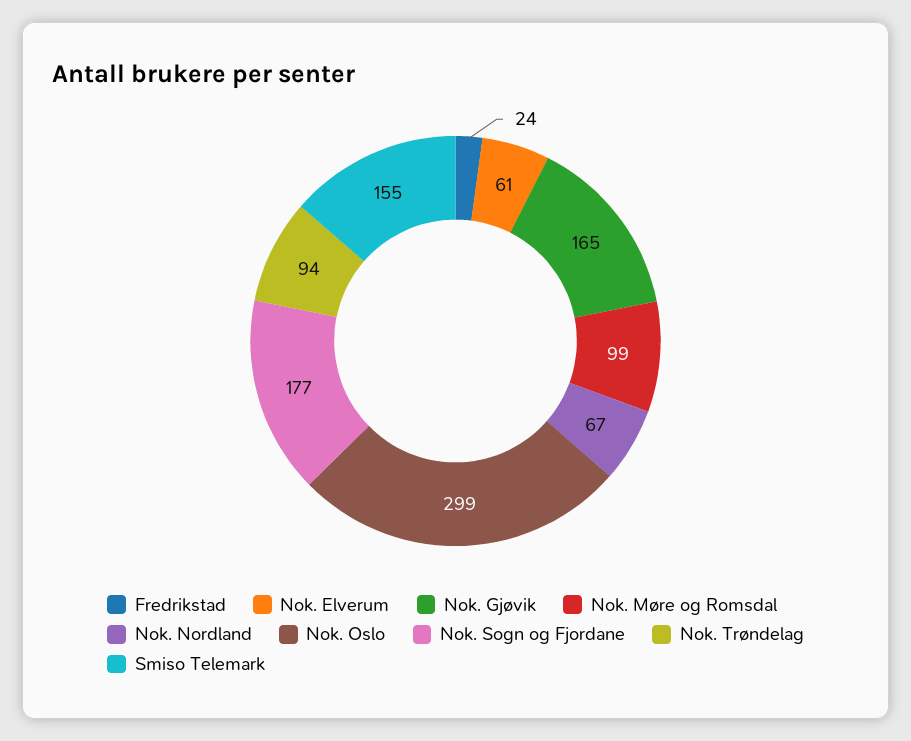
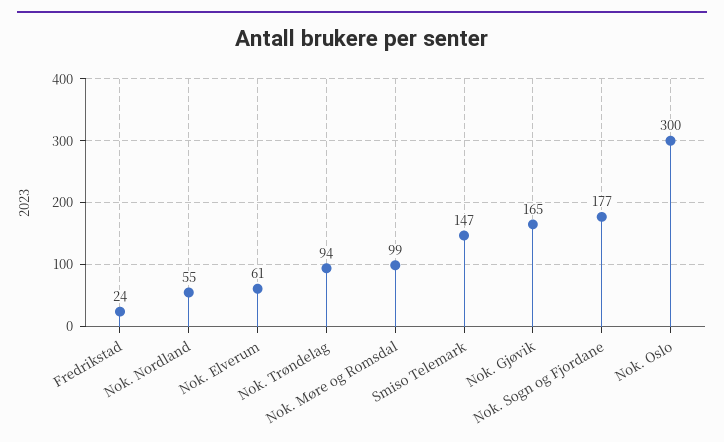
  {
    "Fredrikstad": 24,
    "Nok. Elverum": 61,
    "Nok. Gjøvik": 165,
    "Nok. Møre og Romsdal": 99,
-   "Nok. Nordland": 67,
+   "Nok. Nordland": 55,
-   "Nok. Oslo": 299,
+   "Nok. Oslo": 300,
    "Nok. Sogn og Fjordane": 177,
    "Nok. Trøndelag": 94,
-   "Smiso Telemark": 155
+   "Smiso Telemark": 147
  }

